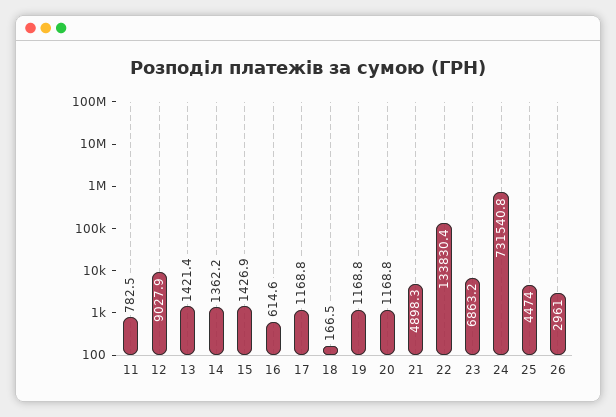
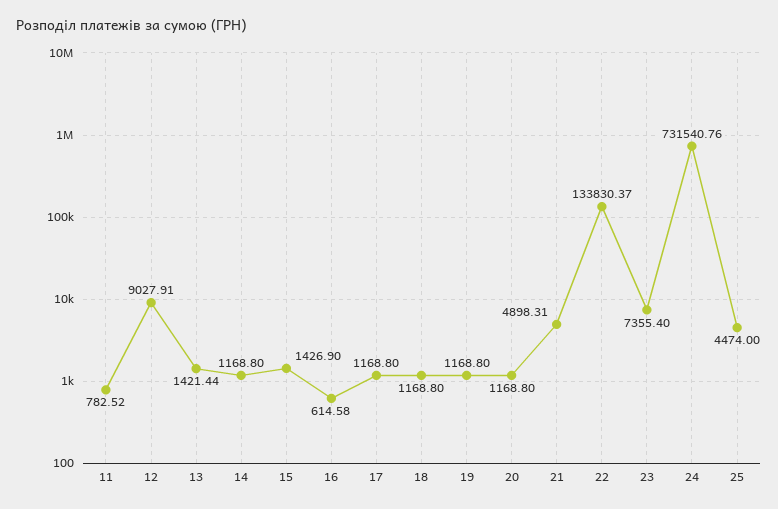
  {
    "11": 782.52,
    "12": 9027.91,
    "13": 1421.44,
-   "14": 1362.2,
+   "14": 1168.8,
    "15": 1426.9,
    "16": 614.58,
    "17": 1168.8,
-   "18": 166.5,
+   "18": 1168.8,
    "19": 1168.8,
    "20": 1168.8,
    "21": 4898.31,
    "22": 133830.37,
-   "23": 6863.2,
+   "23": 7355.4,
    "24": 731540.76,
-   "25": 4474,
+   "25": 4474
-   "26": 2961
  }

